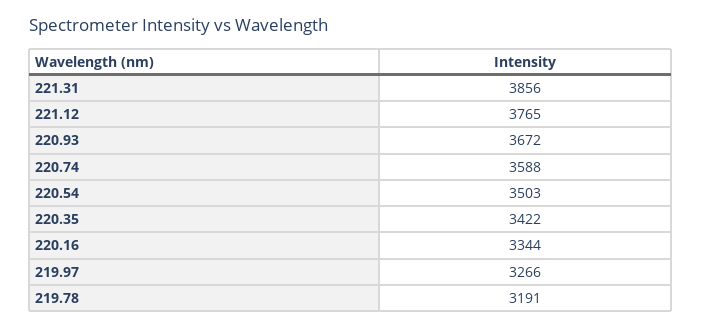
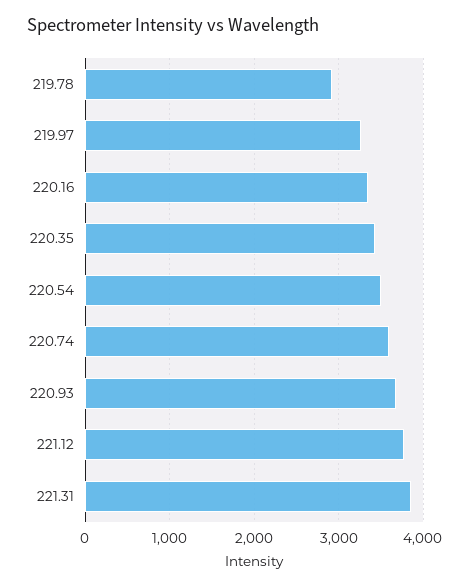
  {
    "221.31": 3856,
    "221.12": 3765,
    "220.93": 3672,
    "220.74": 3588,
    "220.54": 3503,
    "220.35": 3422,
    "220.16": 3344,
    "219.97": 3266,
-   "219.78": 3191
+   "219.78": 2900
  }

